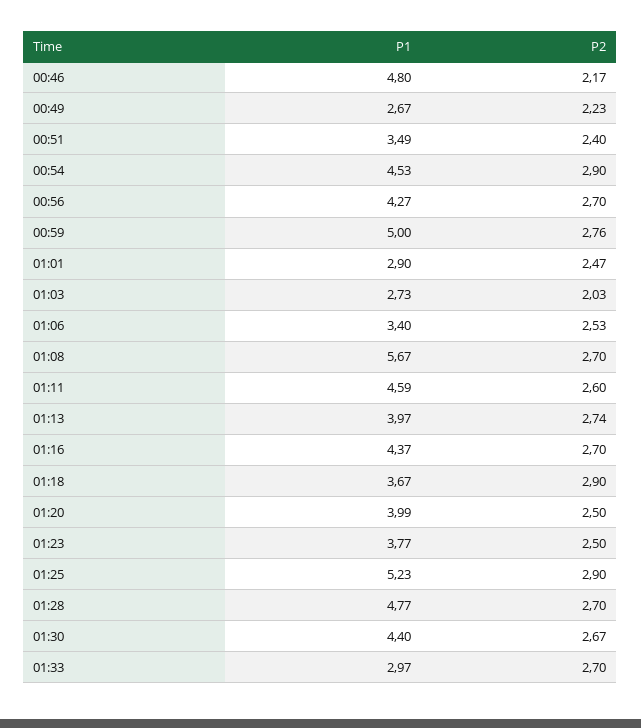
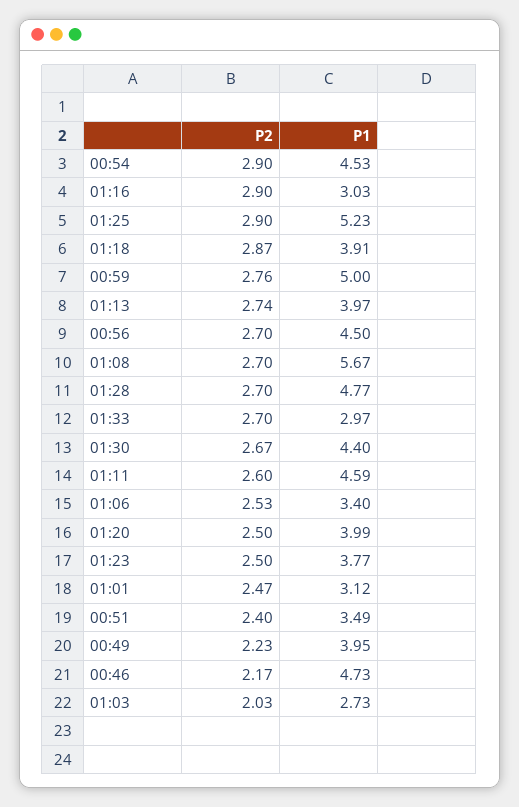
  {
    "P1": {
-     "00:46": 4.8,
+     "00:46": 4.73,
-     "00:49": 2.67,
+     "00:49": 3.95,
      "00:51": 3.49,
      "00:54": 4.53,
-     "00:56": 4.27,
+     "00:56": 4.5,
      "00:59": 5,
-     "01:01": 2.9,
+     "01:01": 3.12,
      "01:03": 2.73,
      "01:06": 3.4,
      "01:08": 5.67,
      "01:11": 4.59,
      "01:13": 3.97,
-     "01:16": 4.37,
+     "01:16": 3.03,
-     "01:18": 3.67,
+     "01:18": 3.91,
      "01:20": 3.99,
      "01:23": 3.77,
      "01:25": 5.23,
      "01:28": 4.77,
      "01:30": 4.4,
      "01:33": 2.97
    },
    "P2": {
      "00:46": 2.17,
      "00:49": 2.23,
      "00:51": 2.4,
      "00:54": 2.9,
      "00:56": 2.7,
      "00:59": 2.76,
      "01:01": 2.47,
      "01:03": 2.03,
      "01:06": 2.53,
      "01:08": 2.7,
      "01:11": 2.6,
      "01:13": 2.74,
-     "01:16": 2.7,
+     "01:16": 2.9,
-     "01:18": 2.9,
+     "01:18": 2.87,
      "01:20": 2.5,
      "01:23": 2.5,
      "01:25": 2.9,
      "01:28": 2.7,
      "01:30": 2.67,
      "01:33": 2.7
    }
  }

